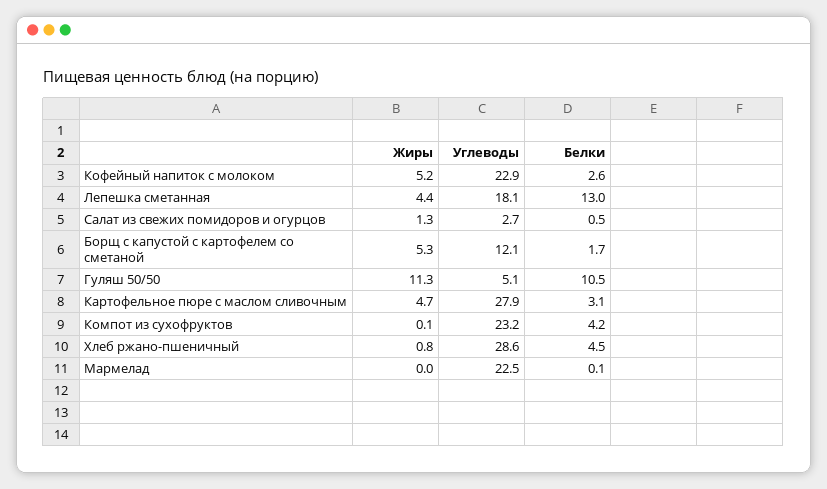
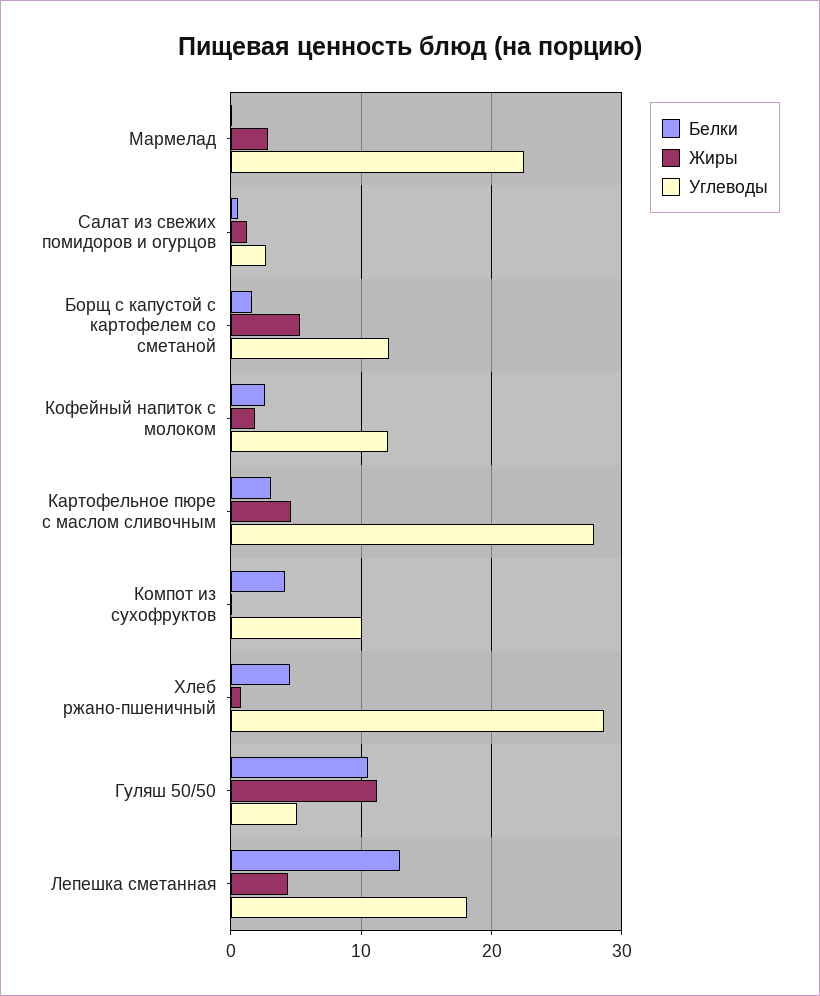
  {
    "Жиры": {
-     "Кофейный напиток с молоком": 5.2,
+     "Кофейный напиток с молоком": 2,
      "Лепешка сметанная": 4.4,
      "Салат из свежих помидоров и огурцов": 1.3,
      "Борщ с капустой с картофелем со сметаной": 5.3,
      "Гуляш 50/50": 11.3,
      "Картофельное пюре с маслом сливочным": 4.7,
      "Компот из сухофруктов": 0.1,
      "Хлеб ржано-пшеничный": 0.8,
-     "Мармелад": 0
+     "Мармелад": 3
    },
    "Углеводы": {
-     "Кофейный напиток с молоком": 22.9,
+     "Кофейный напиток с молоком": 12,
      "Лепешка сметанная": 18.1,
      "Салат из свежих помидоров и огурцов": 2.7,
      "Борщ с капустой с картофелем со сметаной": 12.1,
      "Гуляш 50/50": 5.1,
      "Картофельное пюре с маслом сливочным": 27.9,
-     "Компот из сухофруктов": 23.2,
+     "Компот из сухофруктов": 10,
      "Хлеб ржано-пшеничный": 28.6,
      "Мармелад": 22.5
    },
    "Белки": {
      "Кофейный напиток с молоком": 2.6,
      "Лепешка сметанная": 13,
      "Салат из свежих помидоров и огурцов": 0.5,
      "Борщ с капустой с картофелем со сметаной": 1.7,
      "Гуляш 50/50": 10.5,
      "Картофельное пюре с маслом сливочным": 3.1,
      "Компот из сухофруктов": 4.2,
      "Хлеб ржано-пшеничный": 4.5,
      "Мармелад": 0.1
    }
  }

